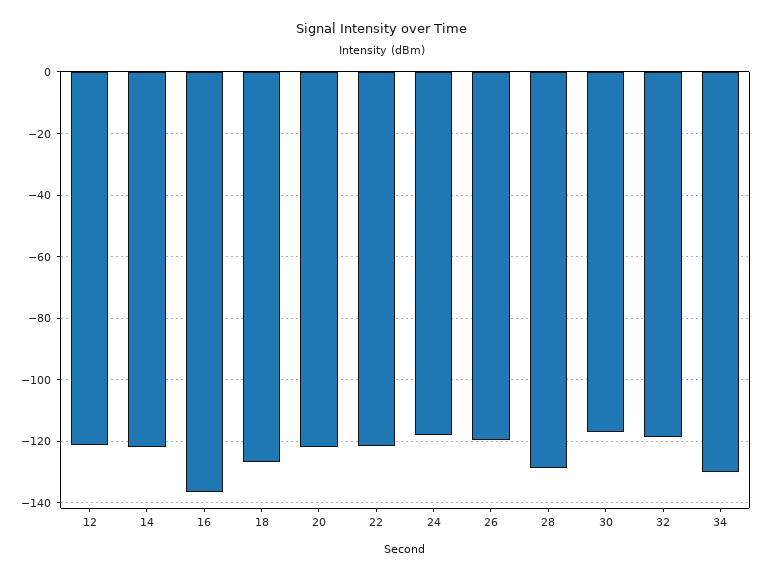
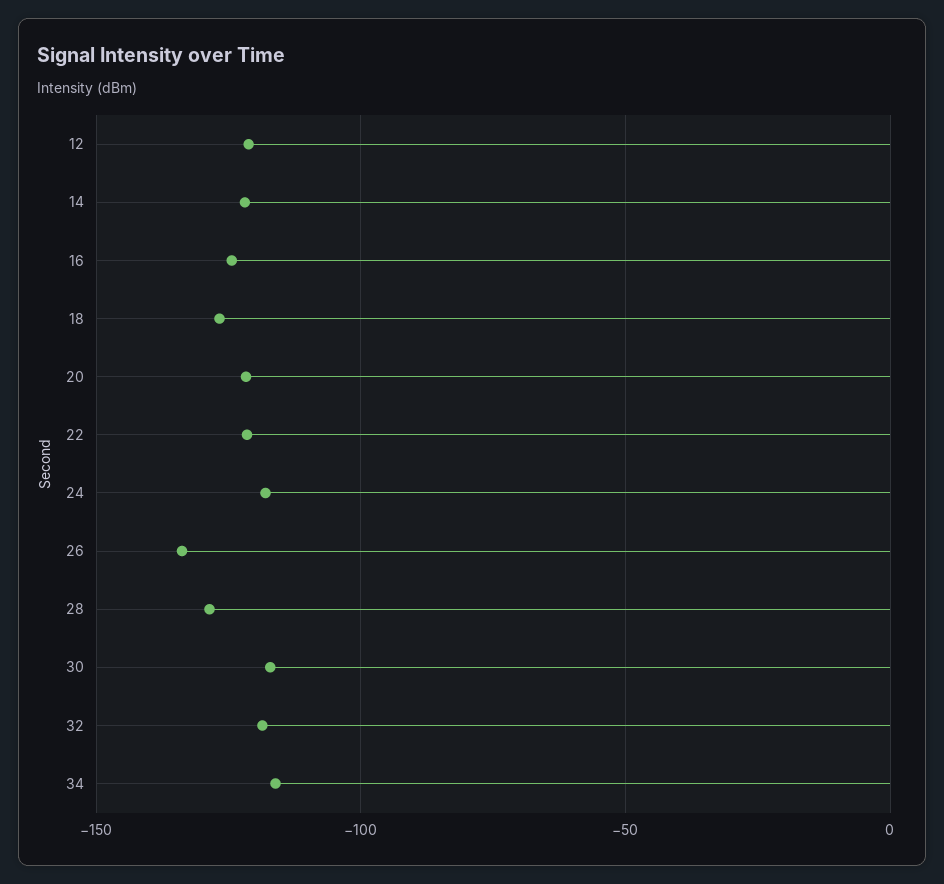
  {
    "12": -122,
    "14": -122,
-   "16": -136,
+   "16": -125,
    "18": -126,
    "20": -122,
    "22": -122,
    "24": -118,
-   "26": -120,
+   "26": -135,
    "28": -128,
    "30": -118,
    "32": -118,
-   "34": -130
+   "34": -115
  }

